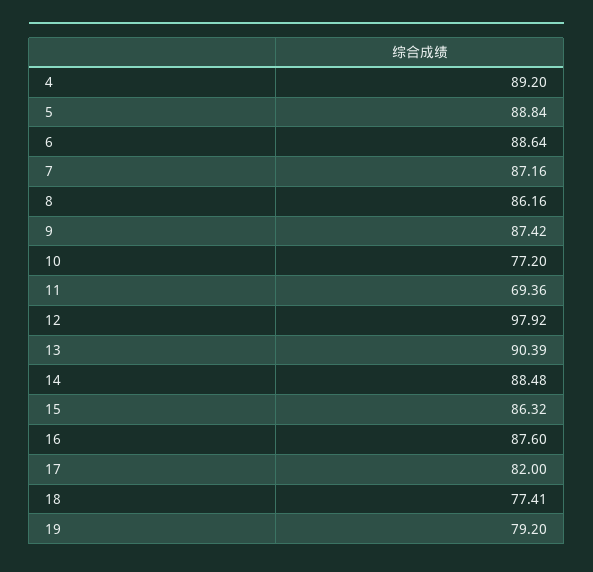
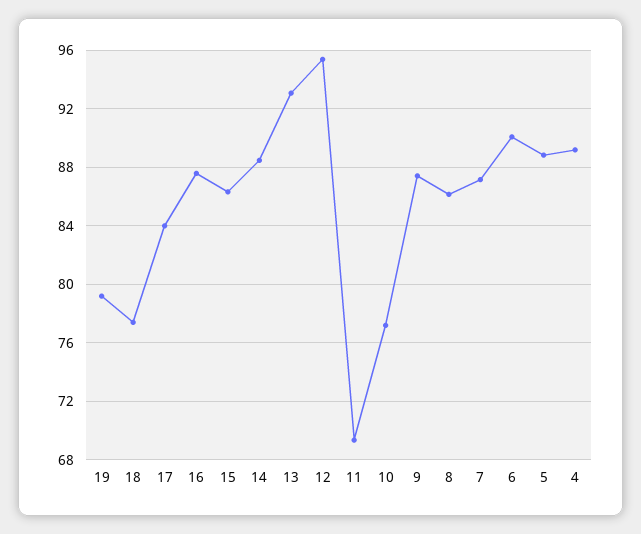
  {
    "4": 89.2,
    "5": 88.84,
-   "6": 88.64,
+   "6": 90,
    "7": 87.16,
    "8": 86.16,
    "9": 87.42,
    "10": 77.2,
    "11": 69.36,
-   "12": 97.92,
+   "12": 95.5,
-   "13": 90.39,
+   "13": 93,
    "14": 88.48,
    "15": 86.32,
    "16": 87.6,
-   "17": 82,
+   "17": 84,
    "18": 77.41,
    "19": 79.2
  }

